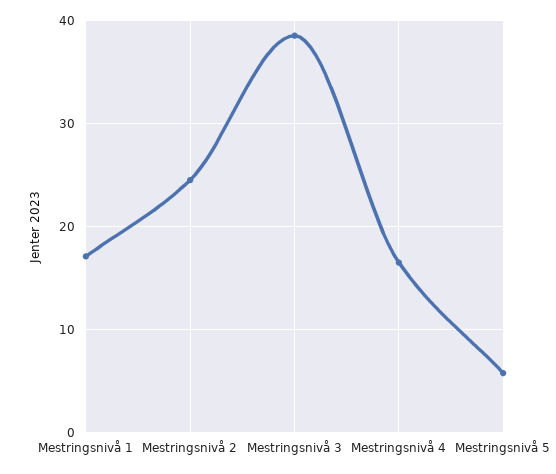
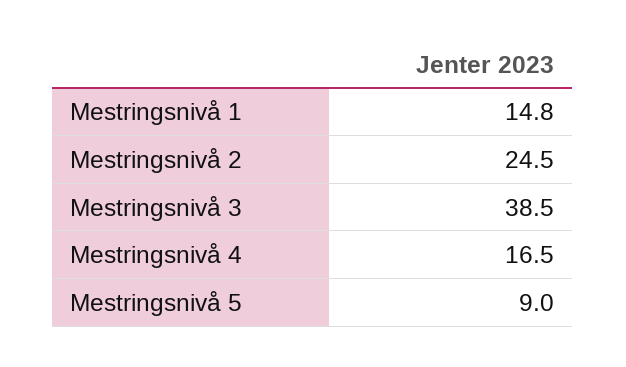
  {
-   "Mestringsnivå 1": 17,
+   "Mestringsnivå 1": 14.8,
    "Mestringsnivå 2": 24.5,
    "Mestringsnivå 3": 38.5,
    "Mestringsnivå 4": 16.5,
-   "Mestringsnivå 5": 6
+   "Mestringsnivå 5": 9
  }

